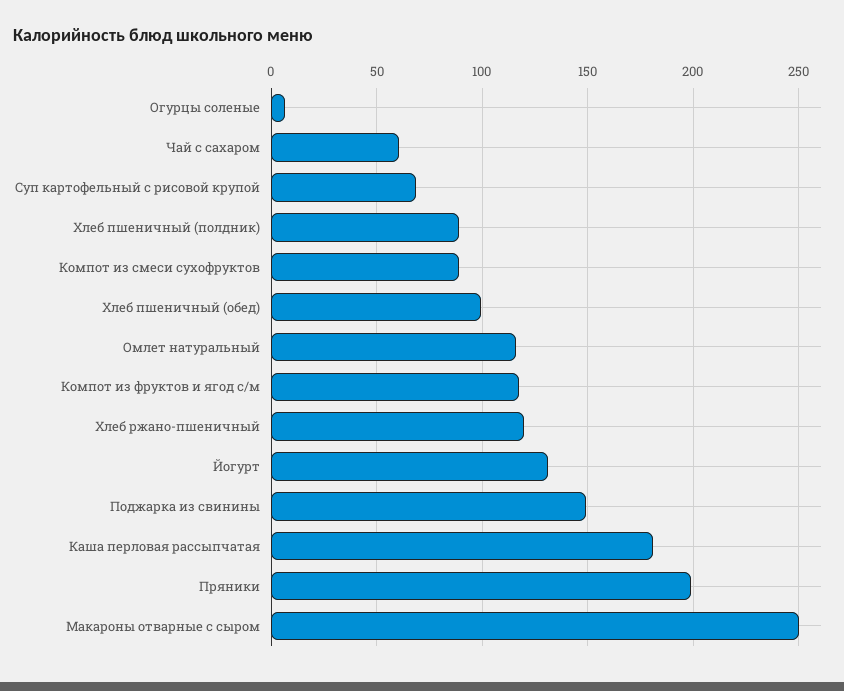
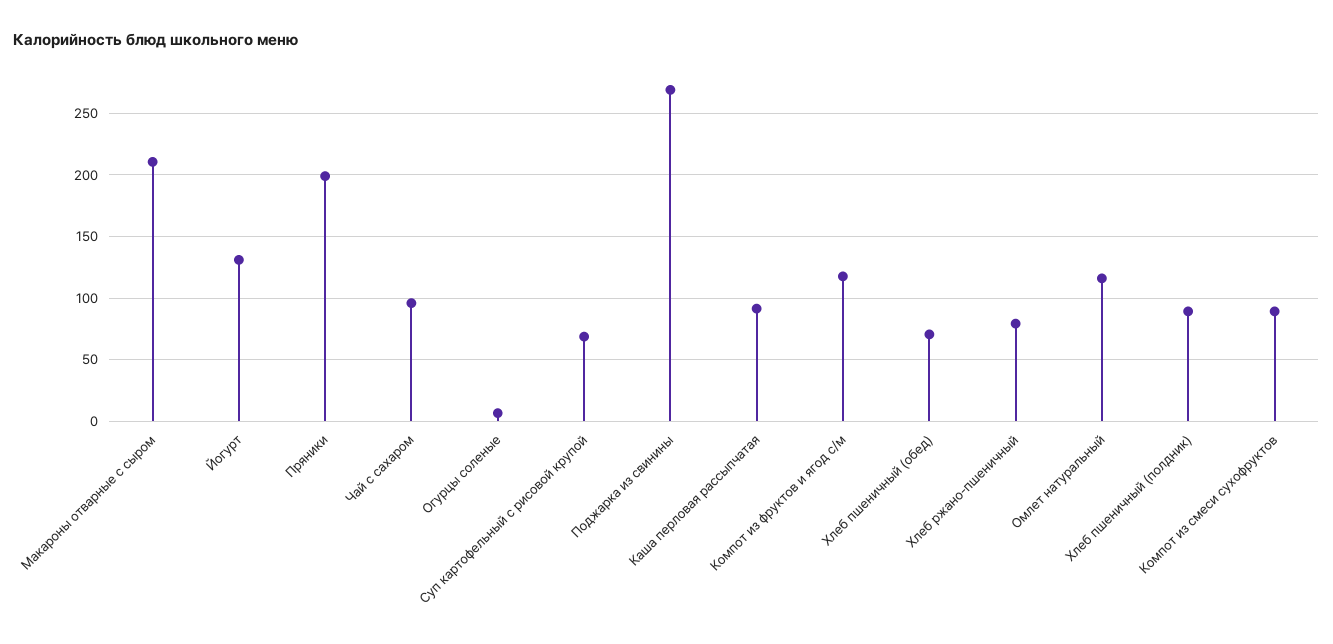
  {
    "Огурцы соленые": 5,
-   "Чай с сахаром": 60,
+   "Чай с сахаром": 95,
    "Суп картофельный с рисовой крупой": 70,
    "Хлеб пшеничный (полдник)": 90,
    "Компот из смеси сухофруктов": 90,
-   "Хлеб пшеничный (обед)": 100,
+   "Хлеб пшеничный (обед)": 70,
    "Омлет натуральный": 115,
    "Компот из фруктов и ягод с/м": 120,
-   "Хлеб ржано-пшеничный": 120,
+   "Хлеб ржано-пшеничный": 80,
    "Йогурт": 130,
-   "Поджарка из свинины": 150,
+   "Поджарка из свинины": 270,
-   "Каша перловая рассыпчатая": 180,
+   "Каша перловая рассыпчатая": 90,
    "Пряники": 200,
-   "Макароны отварные с сыром": 250
+   "Макароны отварные с сыром": 210
  }

